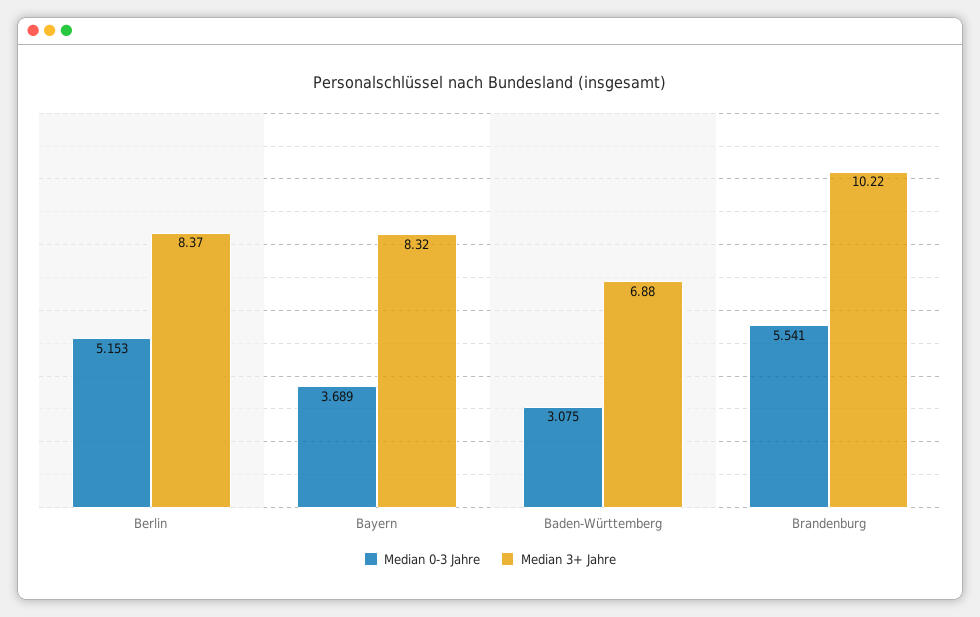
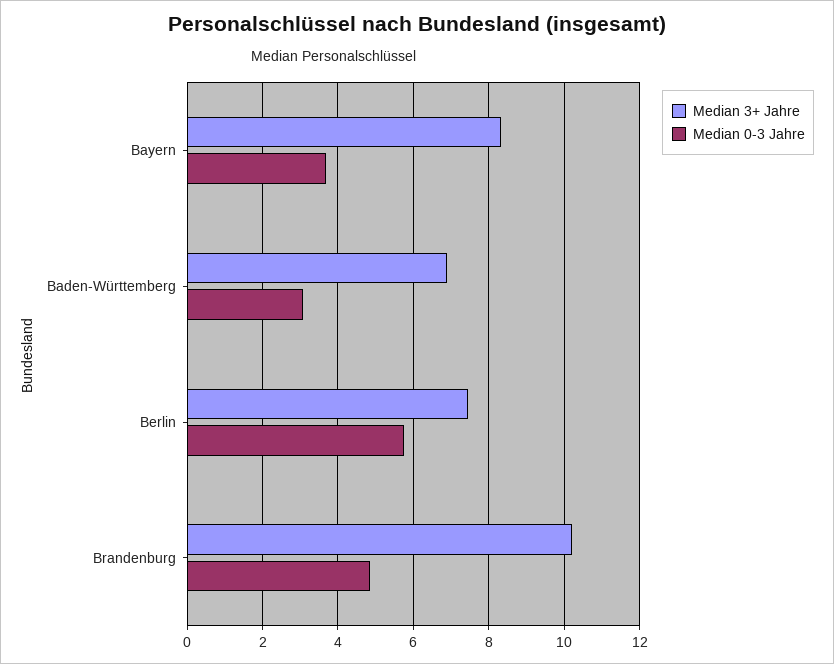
  {
    "Median 0-3 Jahre": {
-     "Berlin": 5.153,
+     "Berlin": 5.8,
      "Bayern": 3.689,
      "Baden-Württemberg": 3.075,
-     "Brandenburg": 5.541
+     "Brandenburg": 4.8
    },
    "Median 3+ Jahre": {
-     "Berlin": 8.37,
+     "Berlin": 7.4,
      "Bayern": 8.32,
      "Baden-Württemberg": 6.88,
      "Brandenburg": 10.22
    }
  }

